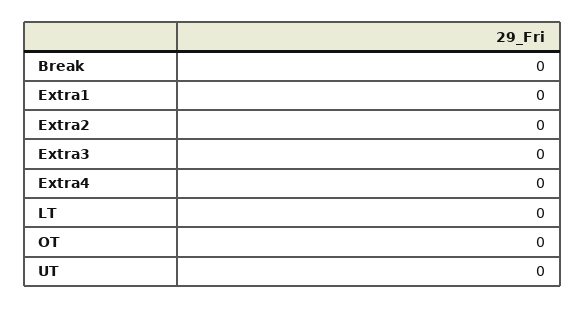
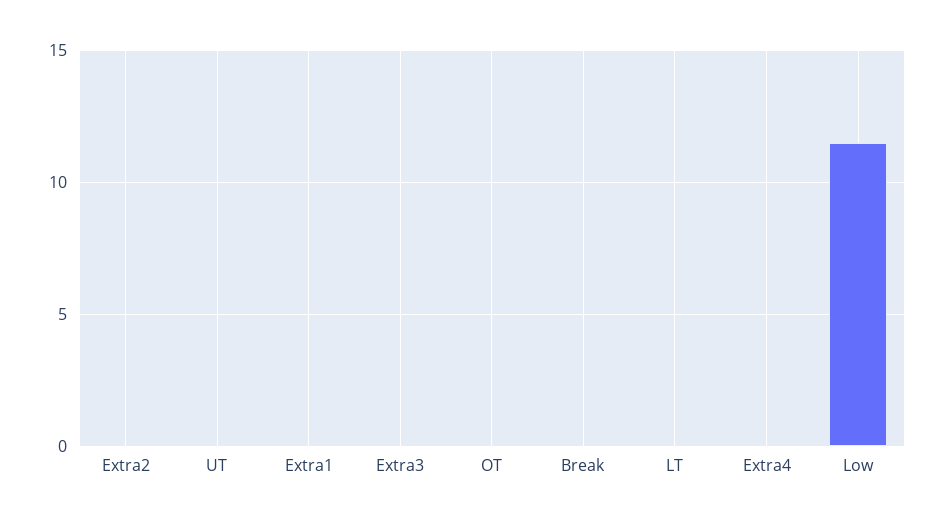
  {
    "Break": 0,
    "Extra1": 0,
    "Extra2": 0,
    "Extra3": 0,
    "Extra4": 0,
    "LT": 0,
    "OT": 0,
-   "UT": 0
+   "UT": 0,
+   "Low": 11.5
  }

